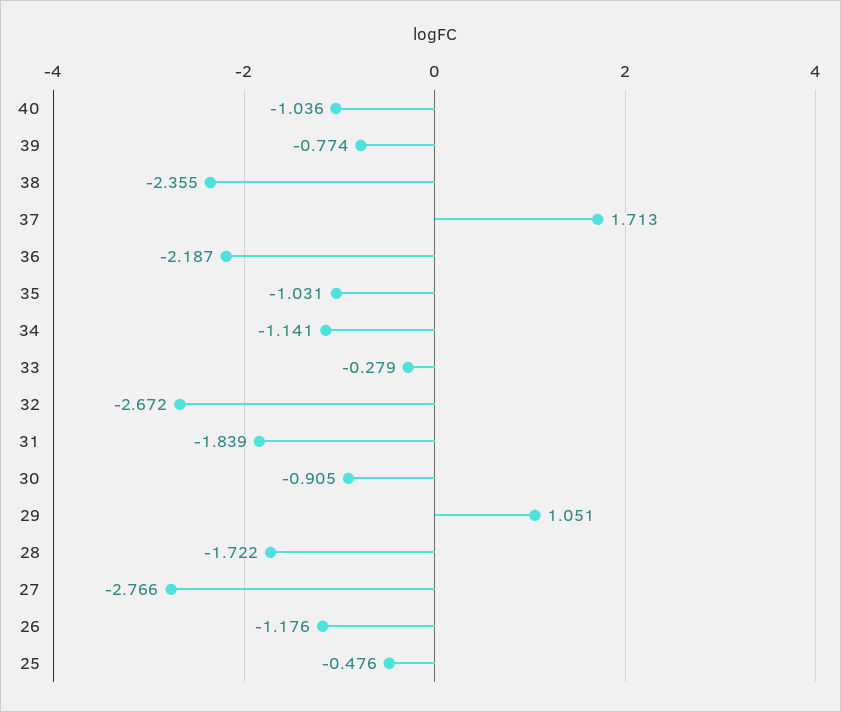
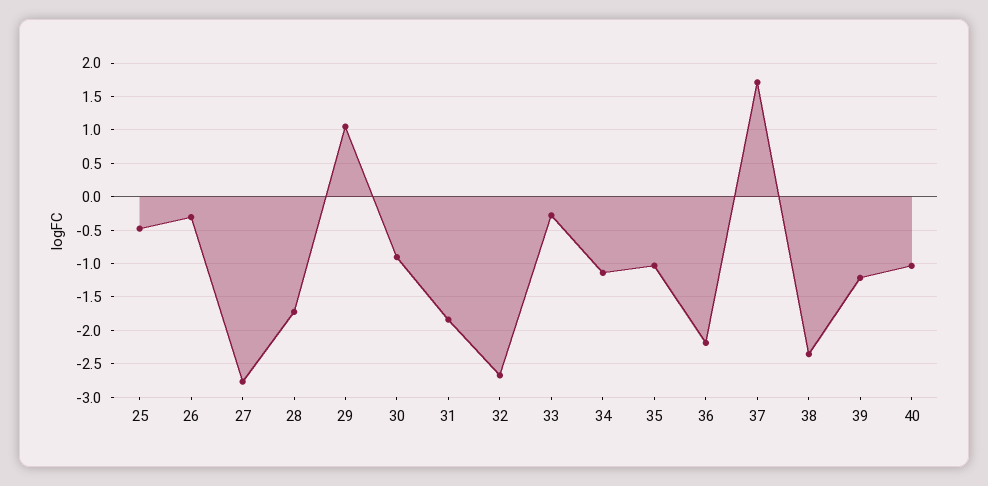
  {
    "40": -1.036,
-   "39": -0.774,
+   "39": -1.2,
    "38": -2.355,
    "37": 1.713,
    "36": -2.187,
    "35": -1.031,
    "34": -1.141,
    "33": -0.279,
    "32": -2.672,
    "31": -1.839,
    "30": -0.905,
    "29": 1.051,
    "28": -1.722,
    "27": -2.766,
-   "26": -1.176,
+   "26": -0.3,
    "25": -0.476
  }

